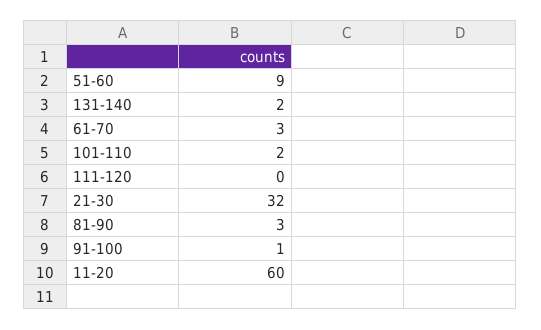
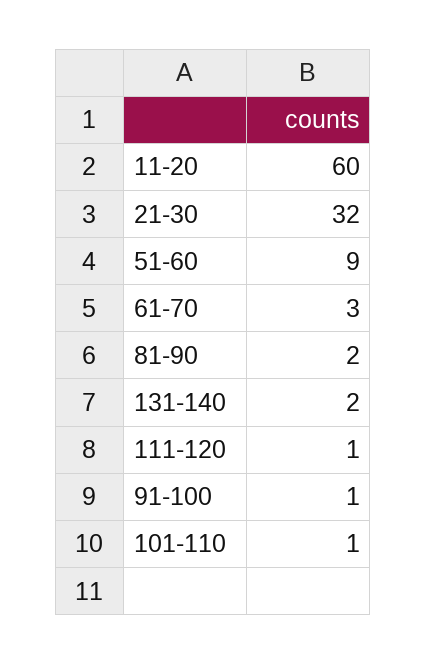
  {
    "51-60": 9,
    "131-140": 2,
    "61-70": 3,
-   "101-110": 2,
+   "101-110": 1,
-   "111-120": 0,
+   "111-120": 1,
    "21-30": 32,
-   "81-90": 3,
+   "81-90": 2,
    "91-100": 1,
    "11-20": 60
  }

